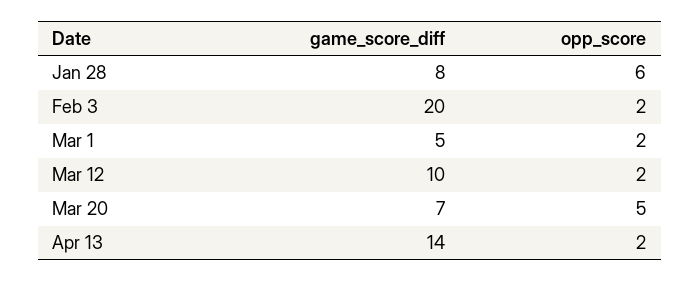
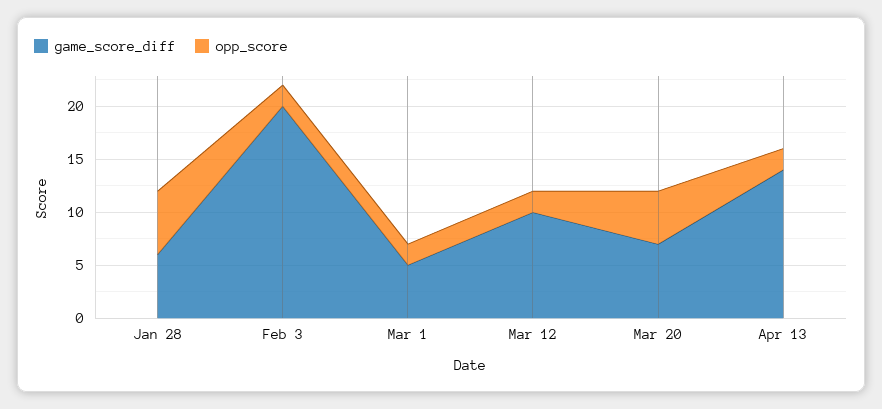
  {
    "game_score_diff": {
-     "Jan 28": 8,
+     "Jan 28": 6,
      "Feb 3": 20,
      "Mar 1": 5,
      "Mar 12": 10,
      "Mar 20": 7,
      "Apr 13": 14
    },
    "opp_score": {
      "Jan 28": 6,
      "Feb 3": 2,
      "Mar 1": 2,
      "Mar 12": 2,
      "Mar 20": 5,
      "Apr 13": 2
    }
  }

